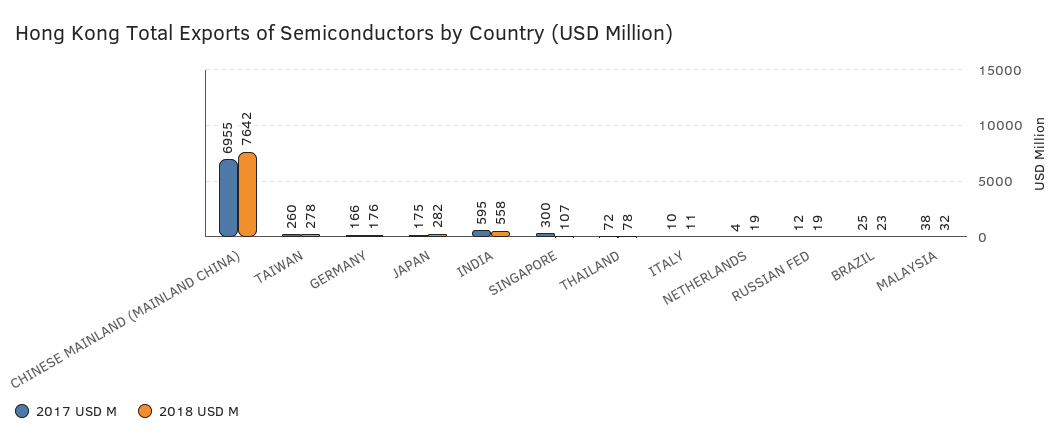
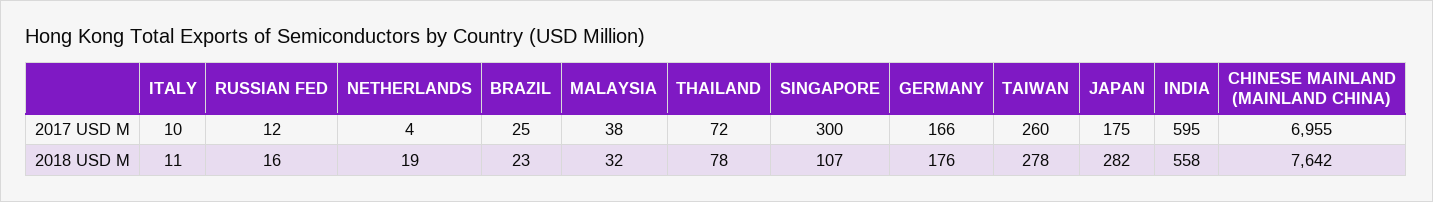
  {
    "2017 USD M": {
      "CHINESE MAINLAND (MAINLAND CHINA)": 6955,
      "TAIWAN": 260,
      "GERMANY": 166,
      "JAPAN": 175,
      "INDIA": 595,
      "SINGAPORE": 300,
      "THAILAND": 72,
      "ITALY": 10,
      "NETHERLANDS": 4,
      "RUSSIAN FED": 12,
      "BRAZIL": 25,
      "MALAYSIA": 38
    },
    "2018 USD M": {
      "CHINESE MAINLAND (MAINLAND CHINA)": 7642,
      "TAIWAN": 278,
      "GERMANY": 176,
      "JAPAN": 282,
      "INDIA": 558,
      "SINGAPORE": 107,
      "THAILAND": 78,
      "ITALY": 11,
      "NETHERLANDS": 19,
-     "RUSSIAN FED": 19,
+     "RUSSIAN FED": 16,
      "BRAZIL": 23,
      "MALAYSIA": 32
    }
  }

